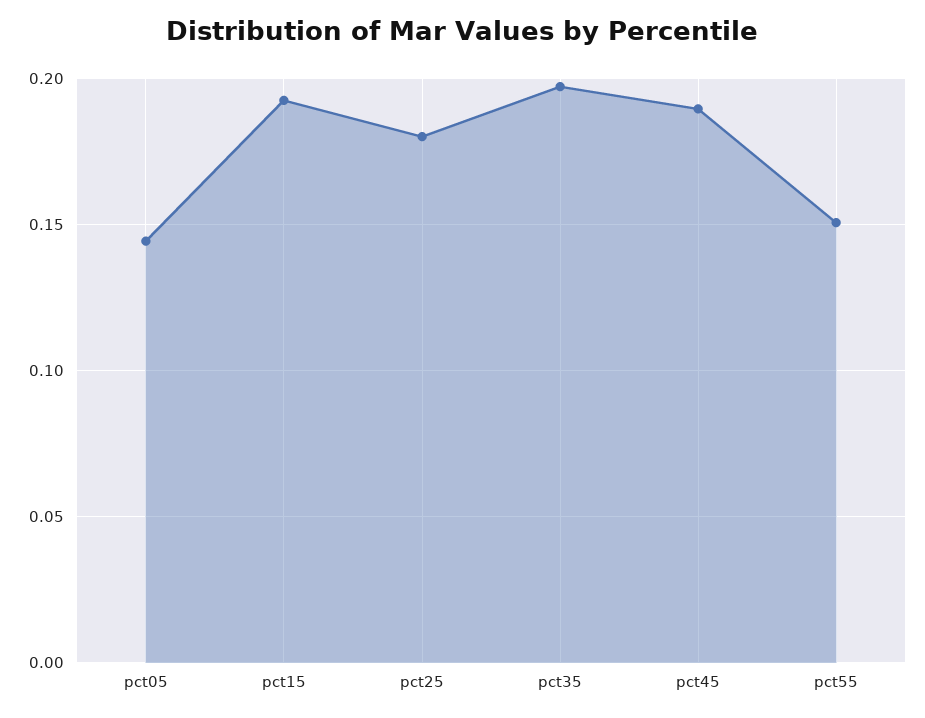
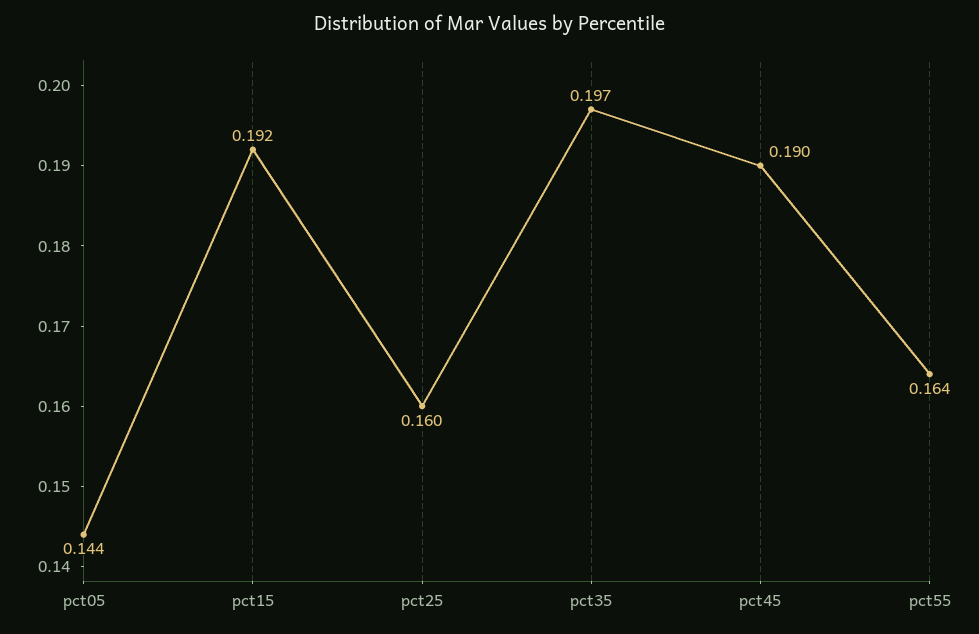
  {
    "pct05": 0.144,
    "pct15": 0.192,
-   "pct25": 0.18,
+   "pct25": 0.16,
    "pct35": 0.197,
    "pct45": 0.19,
-   "pct55": 0.15
+   "pct55": 0.164
  }

